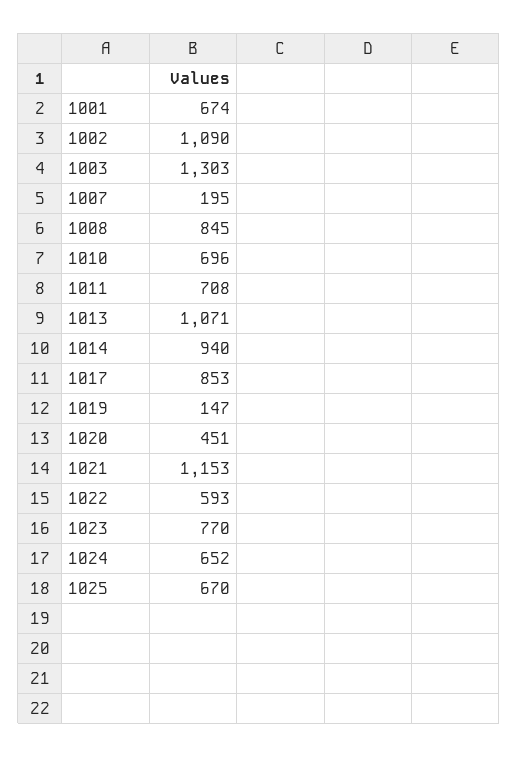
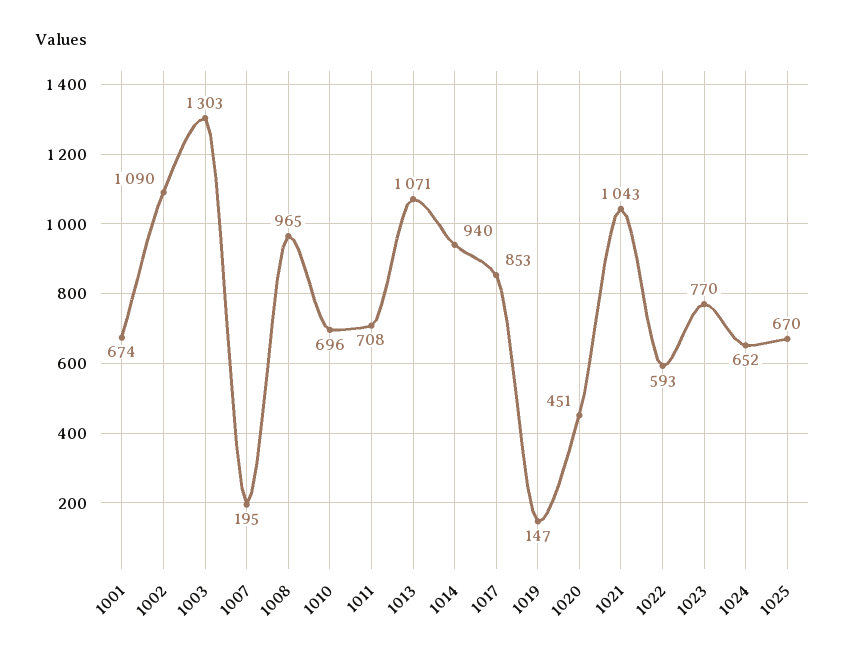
  {
    "1001": 674,
    "1002": 1090,
    "1003": 1303,
    "1007": 195,
-   "1008": 845,
+   "1008": 965,
    "1010": 696,
    "1011": 708,
    "1013": 1071,
    "1014": 940,
    "1017": 853,
    "1019": 147,
    "1020": 451,
-   "1021": 1153,
+   "1021": 1043,
    "1022": 593,
    "1023": 770,
    "1024": 652,
    "1025": 670
  }

